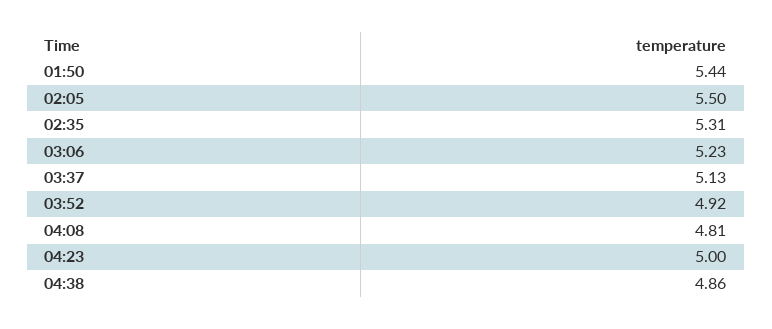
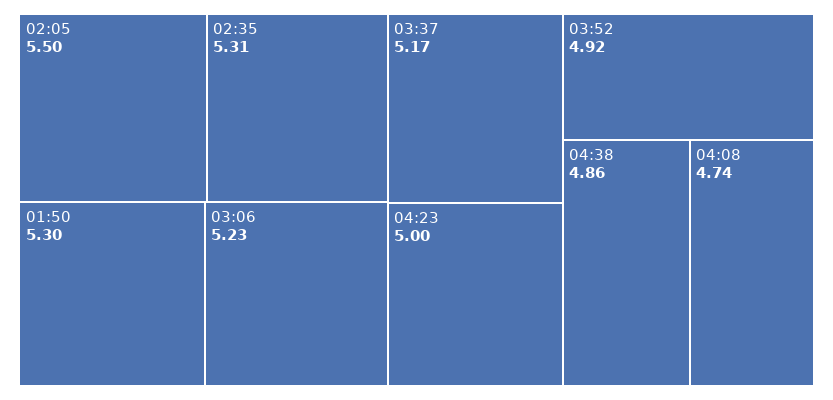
  {
-   "01:50": 5.44,
+   "01:50": 5.3,
    "02:05": 5.5,
    "02:35": 5.31,
    "03:06": 5.23,
-   "03:37": 5.13,
+   "03:37": 5.17,
    "03:52": 4.92,
-   "04:08": 4.81,
+   "04:08": 4.74,
    "04:23": 5,
    "04:38": 4.86
  }

